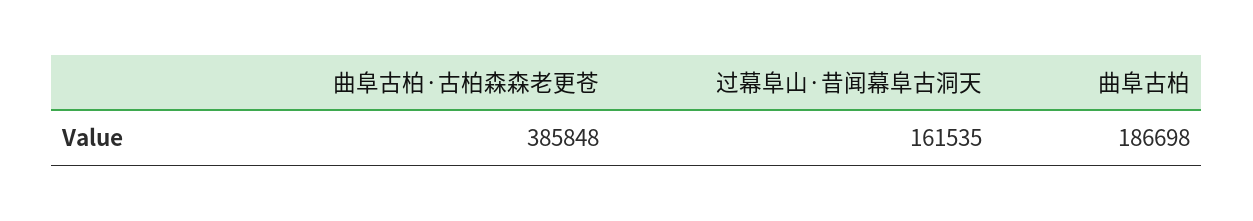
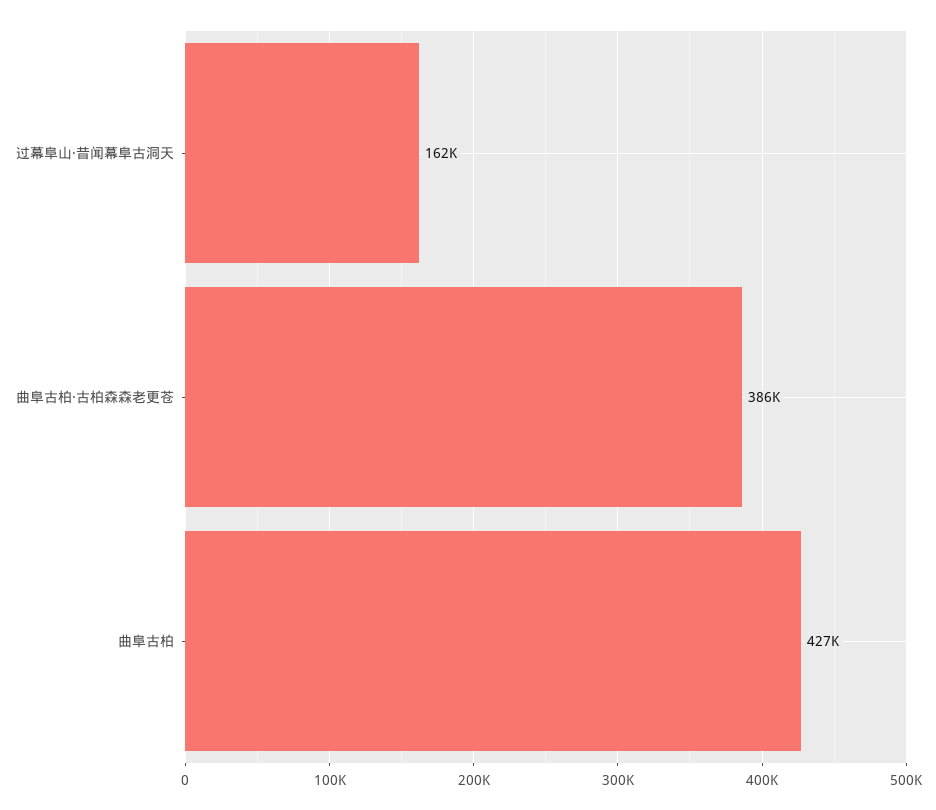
  {
    "曲阜古柏·古柏森森老更苍": 385848,
    "过幕阜山·昔闻幕阜古洞天": 161535,
-   "曲阜古柏": 186698
+   "曲阜古柏": 427000
  }

